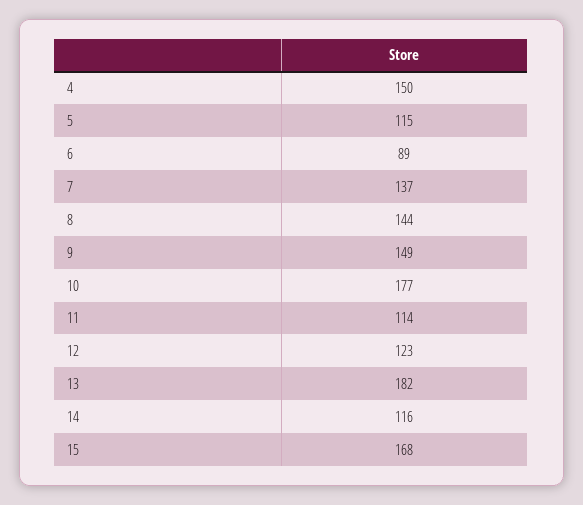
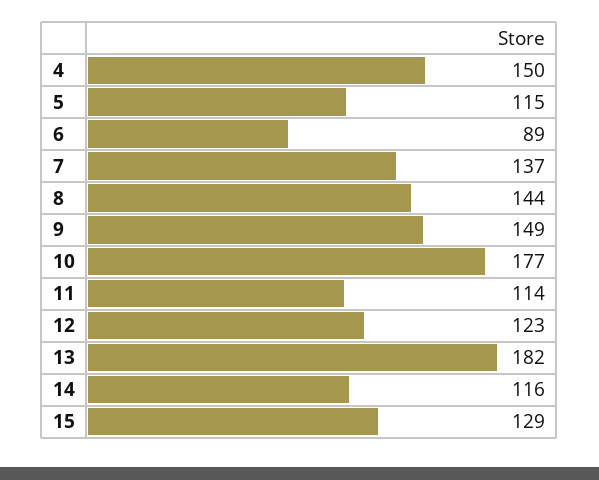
  {
    "4": 150,
    "5": 115,
    "6": 89,
    "7": 137,
    "8": 144,
    "9": 149,
    "10": 177,
    "11": 114,
    "12": 123,
    "13": 182,
    "14": 116,
-   "15": 168
+   "15": 129
  }

